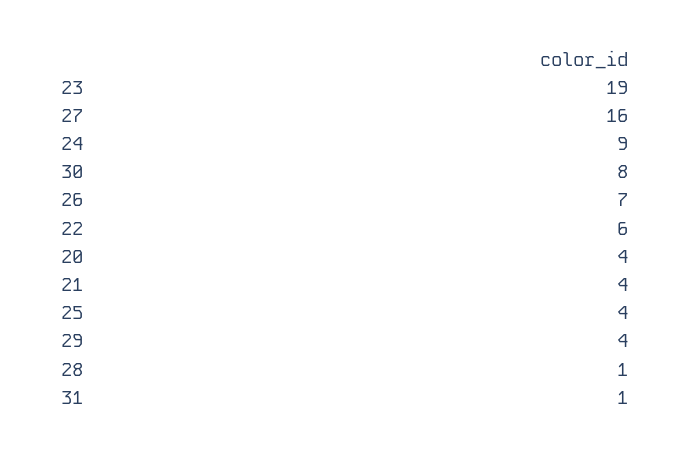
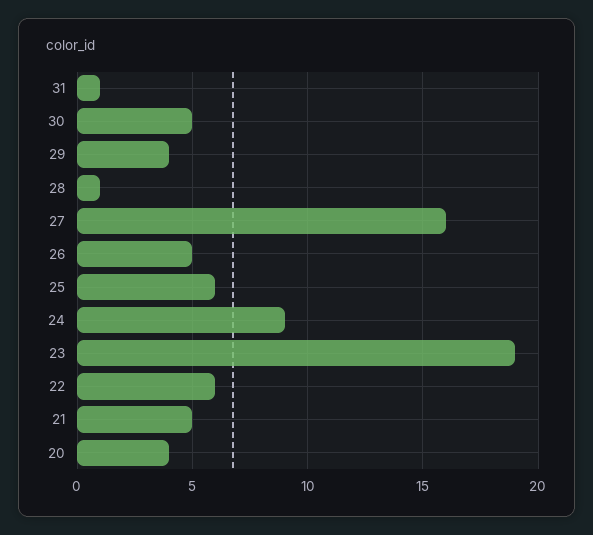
  {
    "23": 19,
    "27": 16,
    "24": 9,
-   "30": 8,
+   "30": 5,
-   "26": 7,
+   "26": 5,
    "22": 6,
    "20": 4,
-   "21": 4,
+   "21": 5,
-   "25": 4,
+   "25": 6,
    "29": 4,
    "28": 1,
    "31": 1
  }

